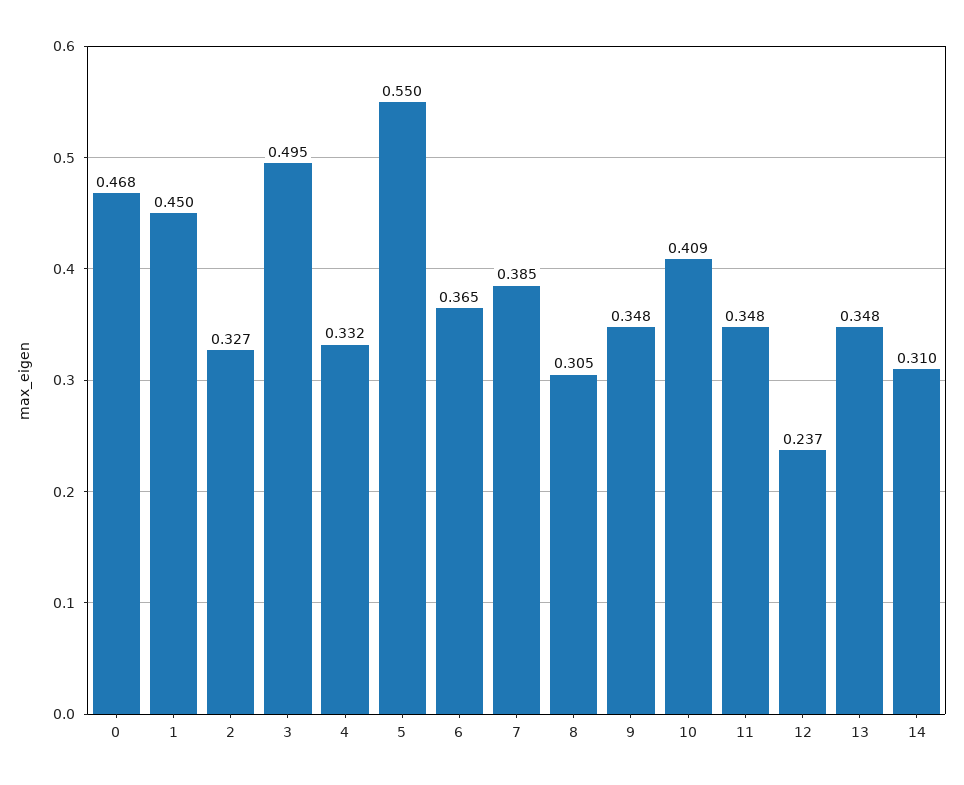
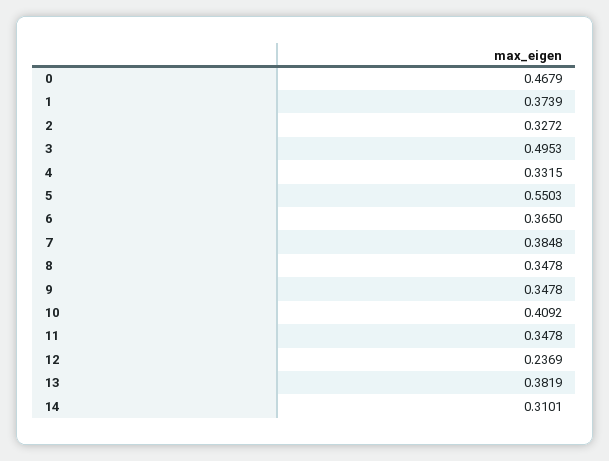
  {
    "0": 0.4679,
-   "1": 0.45,
+   "1": 0.3739,
    "2": 0.3272,
    "3": 0.4953,
    "4": 0.3315,
    "5": 0.5503,
    "6": 0.365,
    "7": 0.3848,
-   "8": 0.305,
+   "8": 0.3478,
    "9": 0.3478,
    "10": 0.4092,
    "11": 0.3478,
    "12": 0.2369,
-   "13": 0.348,
+   "13": 0.3819,
    "14": 0.3101
  }

